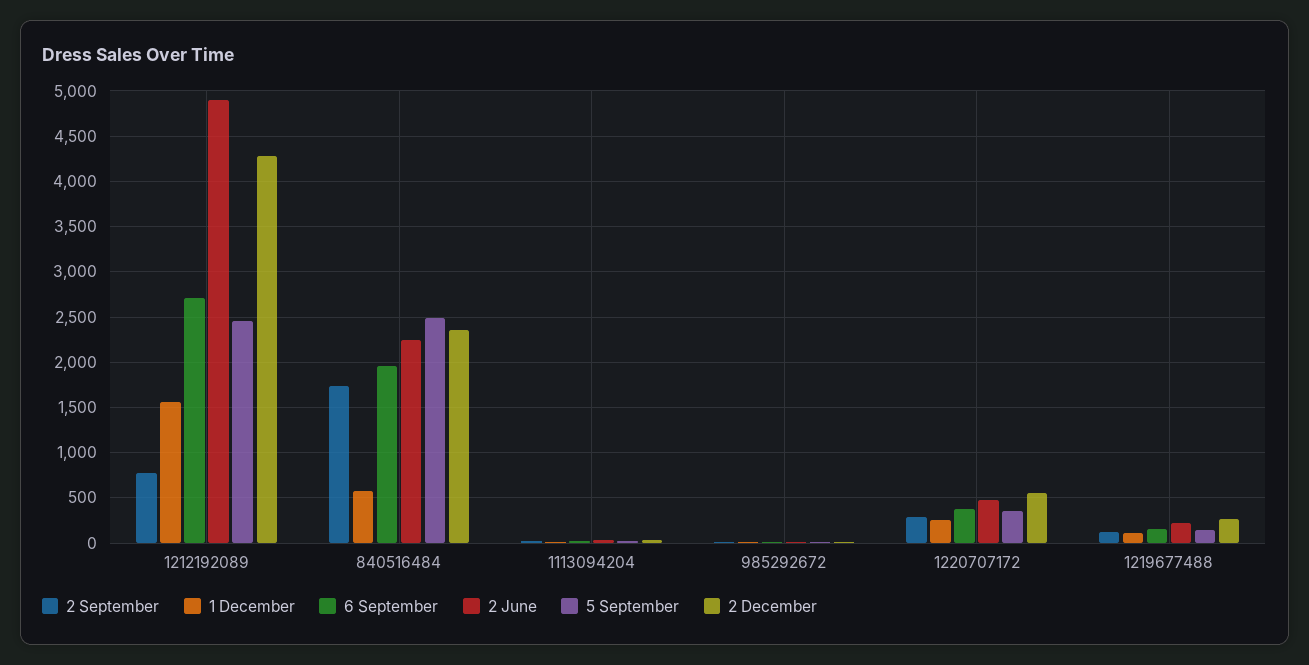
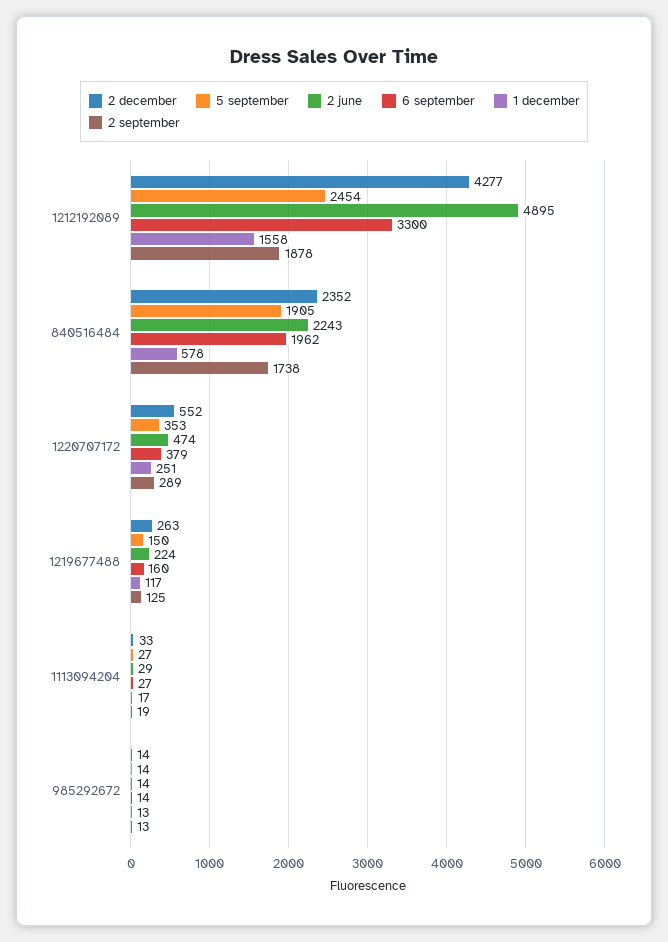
  {
    "2 September": {
-     "1212192089": 800,
+     "1212192089": 1878,
      "840516484": 1738,
      "1113094204": 19,
      "985292672": 13,
      "1220707172": 289,
      "1219677488": 125
    },
    "1 December": {
      "1212192089": 1558,
      "840516484": 578,
      "1113094204": 17,
      "985292672": 13,
      "1220707172": 251,
      "1219677488": 117
    },
    "6 September": {
-     "1212192089": 2700,
+     "1212192089": 3300,
      "840516484": 1962,
      "1113094204": 27,
      "985292672": 14,
      "1220707172": 379,
      "1219677488": 160
    },
    "2 June": {
      "1212192089": 4895,
      "840516484": 2243,
      "1113094204": 29,
      "985292672": 14,
      "1220707172": 474,
      "1219677488": 224
    },
    "5 September": {
      "1212192089": 2454,
-     "840516484": 2500,
+     "840516484": 1905,
      "1113094204": 27,
      "985292672": 14,
      "1220707172": 353,
      "1219677488": 150
    },
    "2 December": {
      "1212192089": 4277,
      "840516484": 2352,
      "1113094204": 33,
      "985292672": 14,
      "1220707172": 552,
      "1219677488": 263
    }
  }

